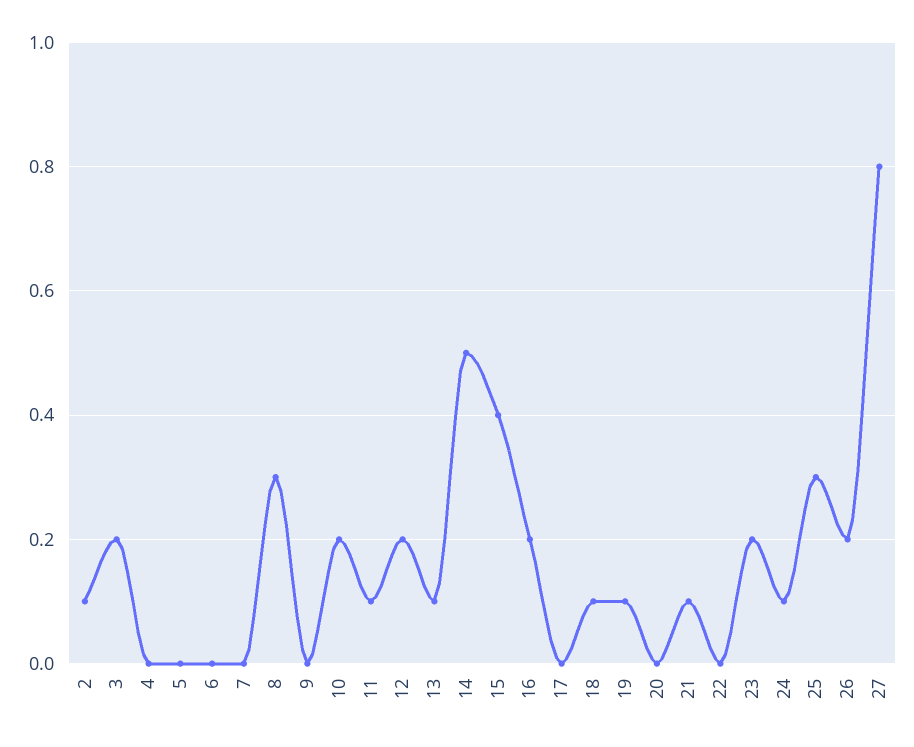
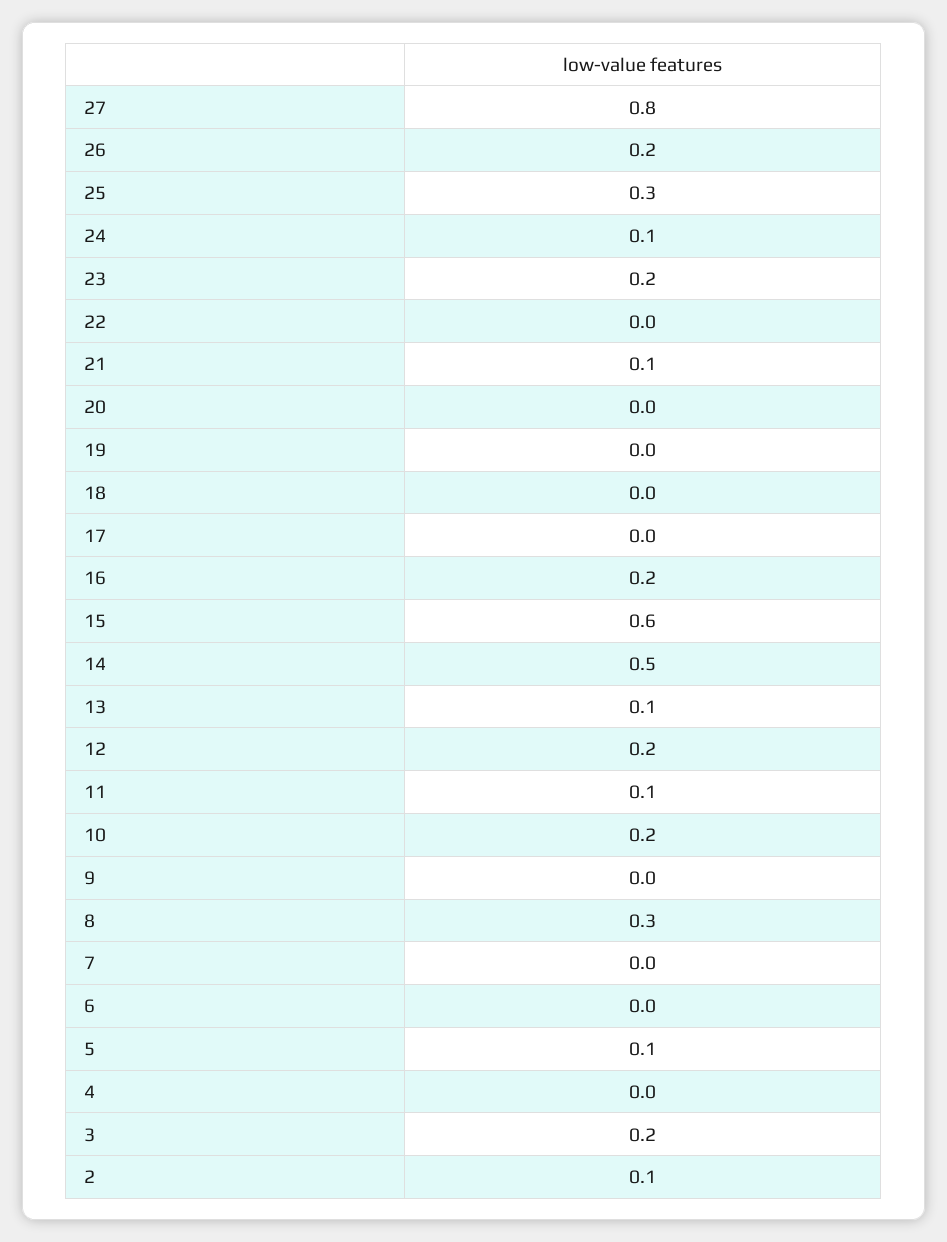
  {
    "2": 0.1,
    "3": 0.2,
    "4": 0,
-   "5": 0,
+   "5": 0.1,
    "6": 0,
    "7": 0,
    "8": 0.3,
    "9": 0,
    "10": 0.2,
    "11": 0.1,
    "12": 0.2,
    "13": 0.1,
    "14": 0.5,
-   "15": 0.4,
+   "15": 0.6,
    "16": 0.2,
    "17": 0,
-   "18": 0.1,
+   "18": 0,
-   "19": 0.1,
+   "19": 0,
    "20": 0,
    "21": 0.1,
    "22": 0,
    "23": 0.2,
    "24": 0.1,
    "25": 0.3,
    "26": 0.2,
    "27": 0.8
  }

